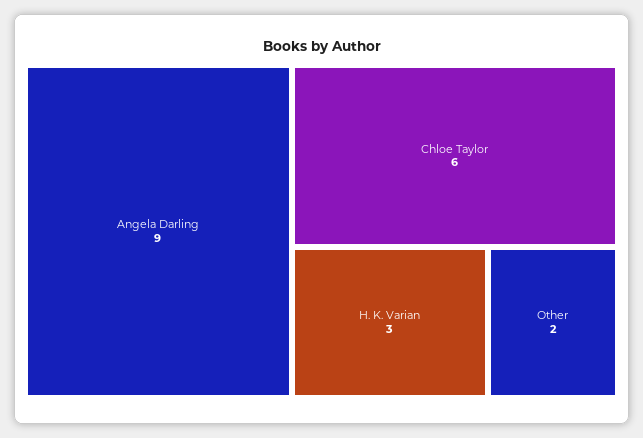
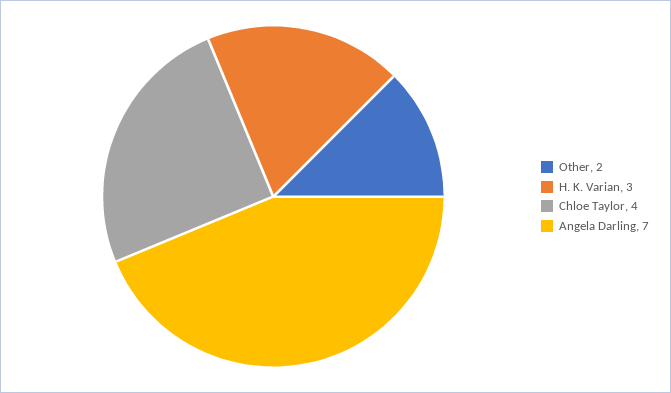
  {
-   "Angela Darling": 9,
+   "Angela Darling": 7,
-   "Chloe Taylor": 6,
+   "Chloe Taylor": 4,
    "H. K. Varian": 3,
    "Other": 2
  }

